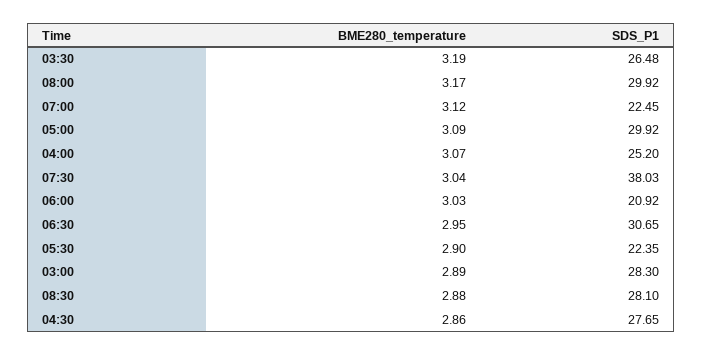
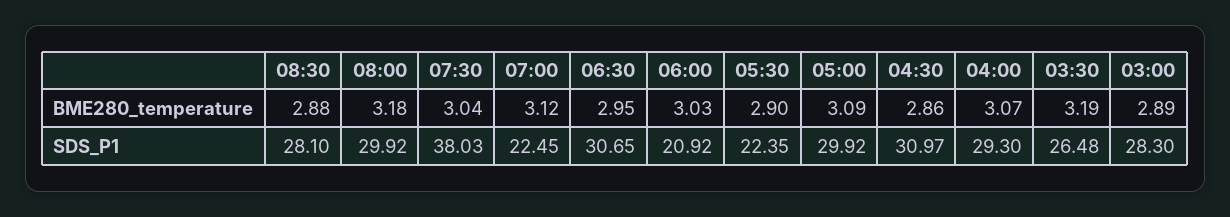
  {
    "BME280_temperature": {
      "03:30": 3.19,
-     "08:00": 3.17,
+     "08:00": 3.18,
      "07:00": 3.12,
      "05:00": 3.09,
      "04:00": 3.07,
      "07:30": 3.04,
      "06:00": 3.03,
      "06:30": 2.95,
      "05:30": 2.9,
      "03:00": 2.89,
      "08:30": 2.88,
      "04:30": 2.86
    },
    "SDS_P1": {
      "03:30": 26.48,
      "08:00": 29.92,
      "07:00": 22.45,
      "05:00": 29.92,
-     "04:00": 25.2,
+     "04:00": 29.3,
      "07:30": 38.03,
      "06:00": 20.92,
      "06:30": 30.65,
      "05:30": 22.35,
      "03:00": 28.3,
      "08:30": 28.1,
-     "04:30": 27.65
+     "04:30": 30.97
    }
  }

